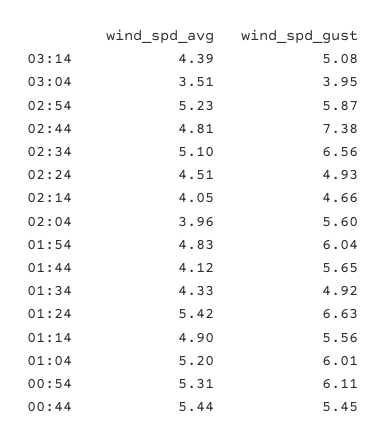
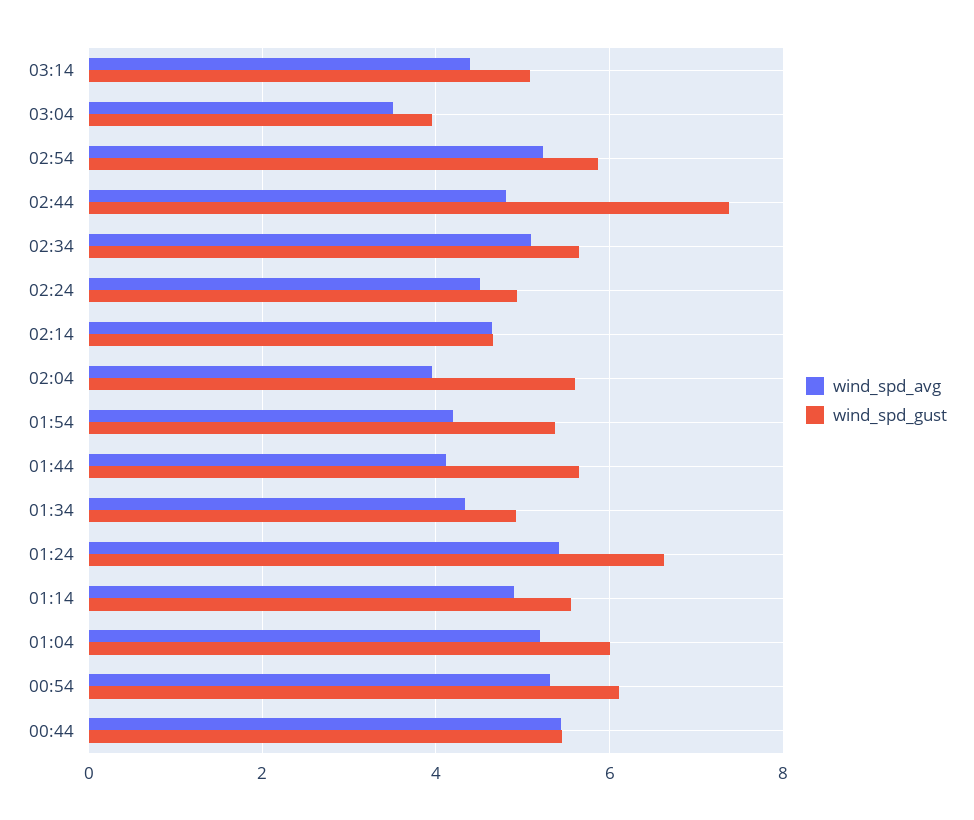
  {
    "wind_spd_avg": {
      "03:14": 4.39,
      "03:04": 3.51,
      "02:54": 5.23,
      "02:44": 4.81,
      "02:34": 5.1,
      "02:24": 4.51,
-     "02:14": 4.05,
+     "02:14": 4.6,
      "02:04": 3.96,
-     "01:54": 4.83,
+     "01:54": 4.2,
      "01:44": 4.12,
      "01:34": 4.33,
      "01:24": 5.42,
      "01:14": 4.9,
      "01:04": 5.2,
      "00:54": 5.31,
      "00:44": 5.44
    },
    "wind_spd_gust": {
      "03:14": 5.08,
      "03:04": 3.95,
      "02:54": 5.87,
      "02:44": 7.38,
-     "02:34": 6.56,
+     "02:34": 5.6,
      "02:24": 4.93,
      "02:14": 4.66,
      "02:04": 5.6,
-     "01:54": 6.04,
+     "01:54": 5.4,
      "01:44": 5.65,
      "01:34": 4.92,
      "01:24": 6.63,
      "01:14": 5.56,
      "01:04": 6.01,
      "00:54": 6.11,
      "00:44": 5.45
    }
  }

